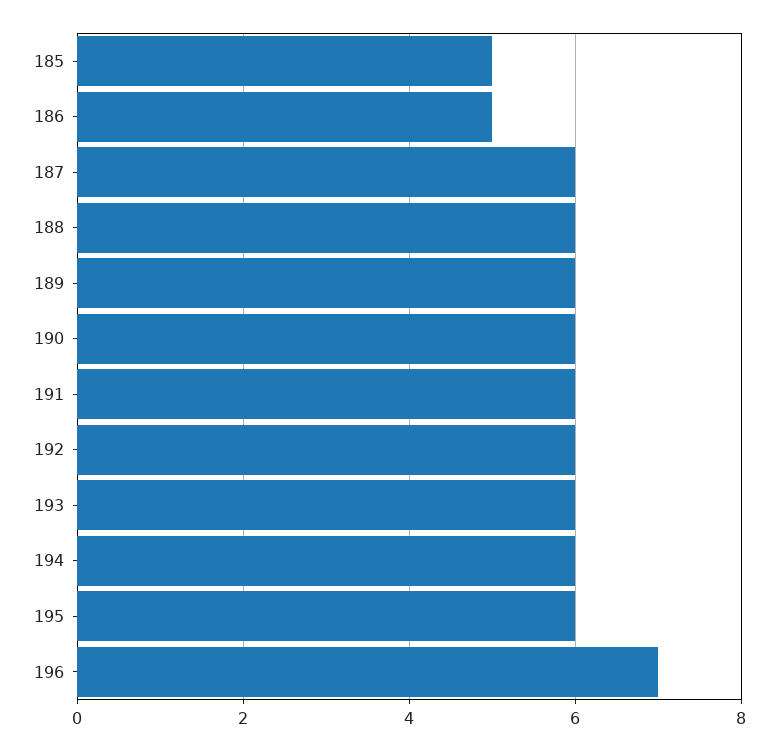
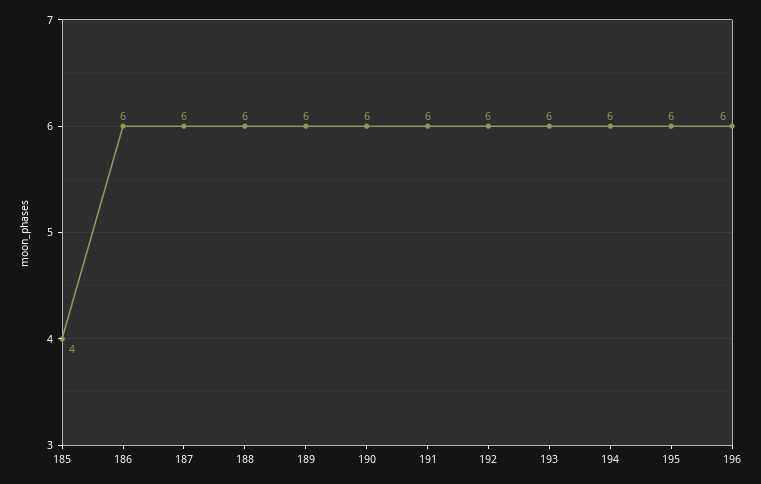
  {
-   "185": 5,
+   "185": 4,
-   "186": 5,
+   "186": 6,
    "187": 6,
    "188": 6,
    "189": 6,
    "190": 6,
    "191": 6,
    "192": 6,
    "193": 6,
    "194": 6,
    "195": 6,
-   "196": 7
+   "196": 6
  }

